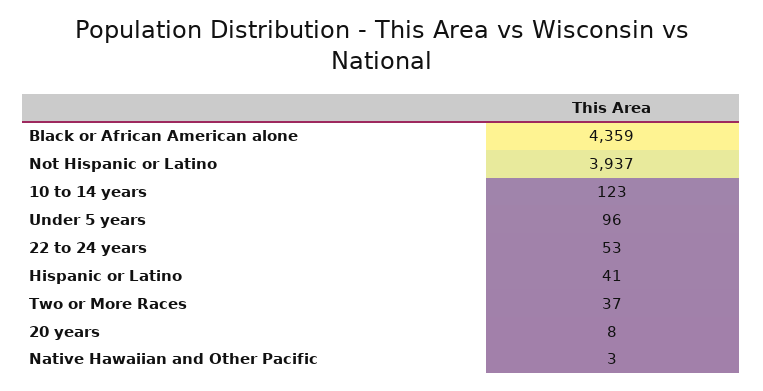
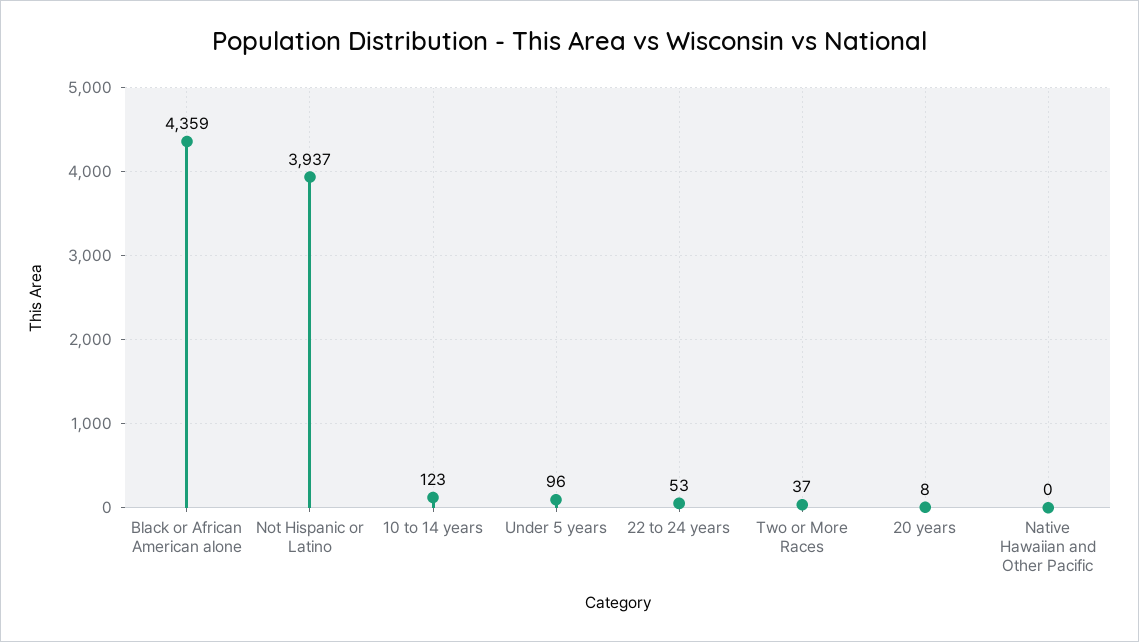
  {
    "Black or African American alone": 4359,
    "Not Hispanic or Latino": 3937,
    "10 to 14 years": 123,
    "Under 5 years": 96,
    "22 to 24 years": 53,
-   "Hispanic or Latino": 41,
    "Two or More Races": 37,
    "20 years": 8,
-   "Native Hawaiian and Other Pacific": 3
+   "Native Hawaiian and Other Pacific": 0
  }

